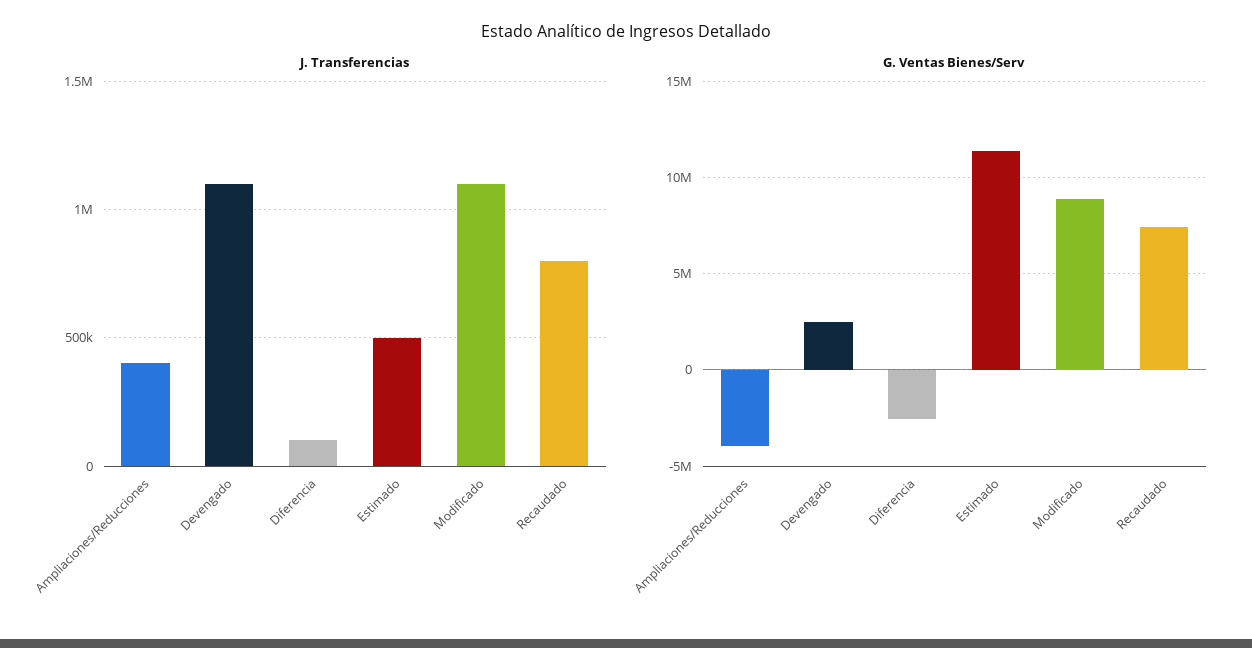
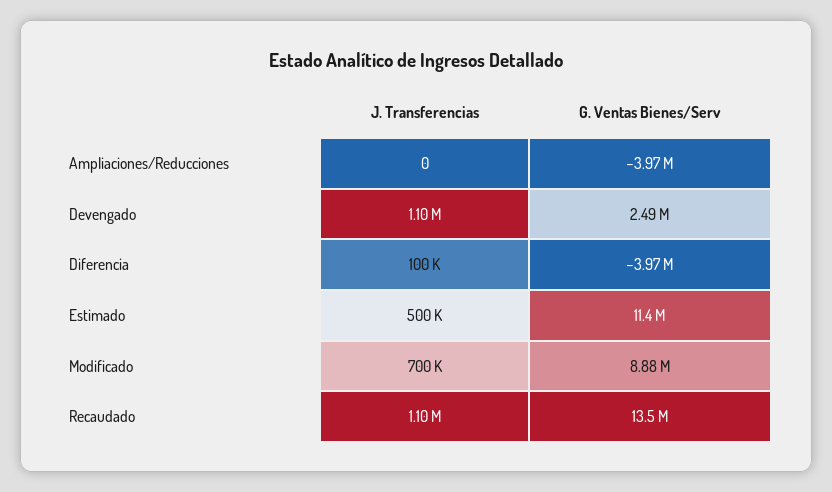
  {
    "J. Transferencias": {
-     "Ampliaciones/Reducciones": 400000,
+     "Ampliaciones/Reducciones": 0,
      "Devengado": 1100000,
      "Diferencia": 100000,
      "Estimado": 500000,
-     "Modificado": 1100000,
+     "Modificado": 700000,
-     "Recaudado": 800000
+     "Recaudado": 1100000
    },
    "G. Ventas Bienes/Serv": {
      "Ampliaciones/Reducciones": -3970000,
      "Devengado": 2490000,
-     "Diferencia": -2500000,
+     "Diferencia": -3970000,
      "Estimado": 11400000,
      "Modificado": 8880000,
-     "Recaudado": 7500000
+     "Recaudado": 13500000
    }
  }

